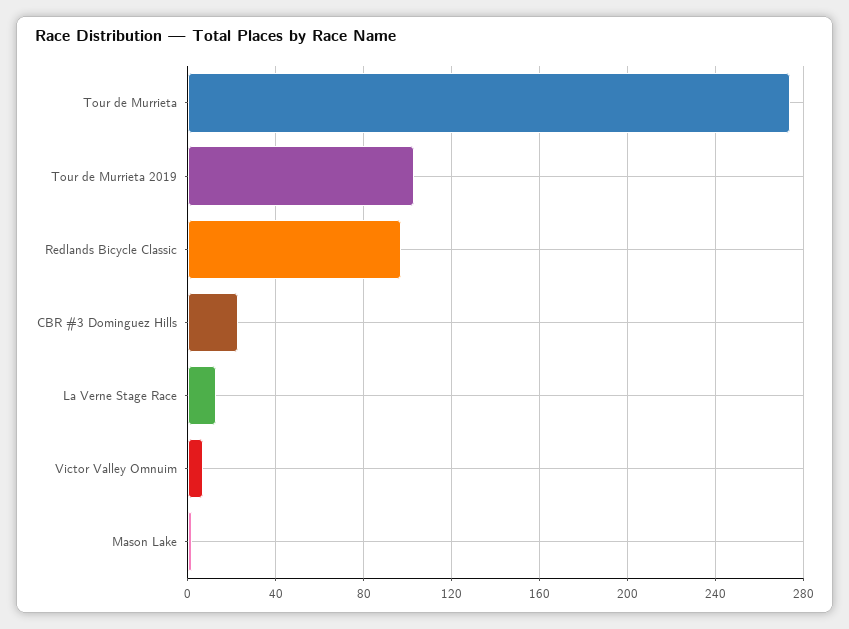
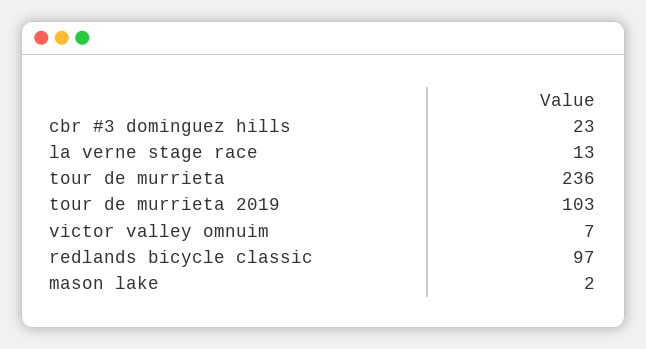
  {
-   "Tour de Murrieta": 275,
+   "Tour de Murrieta": 236,
    "Tour de Murrieta 2019": 103,
    "Redlands Bicycle Classic": 97,
    "CBR #3 Dominguez Hills": 23,
    "La Verne Stage Race": 13,
    "Victor Valley Omnuim": 7,
    "Mason Lake": 2
  }

